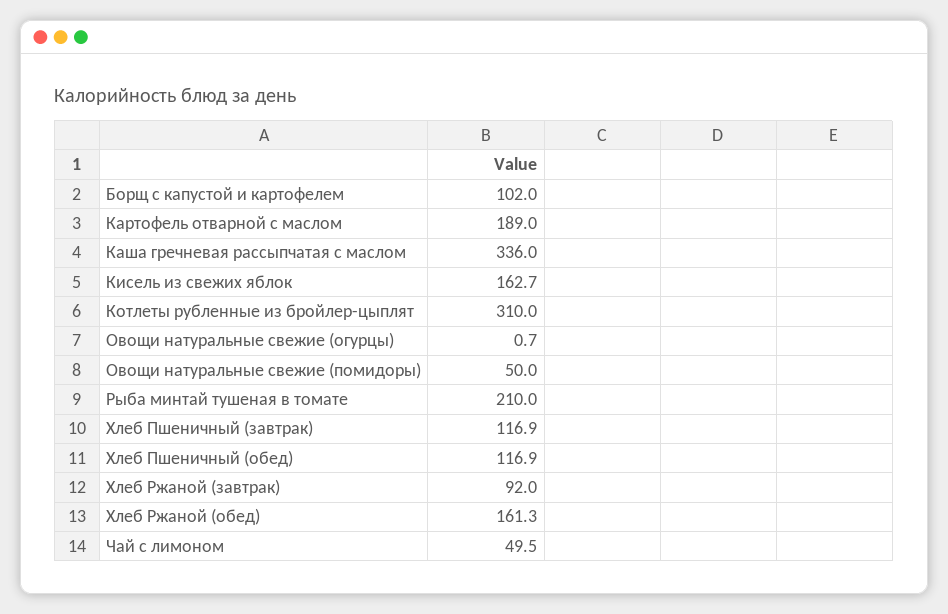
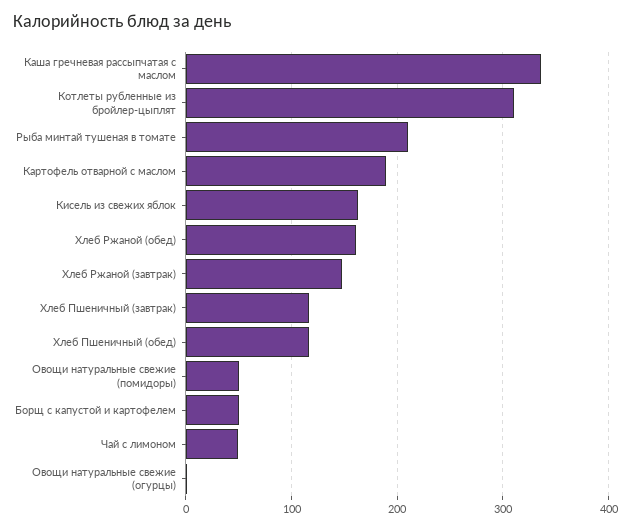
  {
-   "Борщ с капустой и картофелем": 102,
+   "Борщ с капустой и картофелем": 50,
    "Картофель отварной с маслом": 189,
    "Каша гречневая рассыпчатая с маслом": 336,
    "Кисель из свежих яблок": 162.7,
    "Котлеты рубленные из бройлер-цыплят": 310,
    "Овощи натуральные свежие (огурцы)": 0.7,
    "Овощи натуральные свежие (помидоры)": 50,
    "Рыба минтай тушеная в томате": 210,
    "Хлеб Пшеничный (завтрак)": 116.9,
    "Хлеб Пшеничный (обед)": 116.9,
-   "Хлеб Ржаной (завтрак)": 92,
+   "Хлеб Ржаной (завтрак)": 150,
    "Хлеб Ржаной (обед)": 161.3,
    "Чай с лимоном": 49.5
  }

